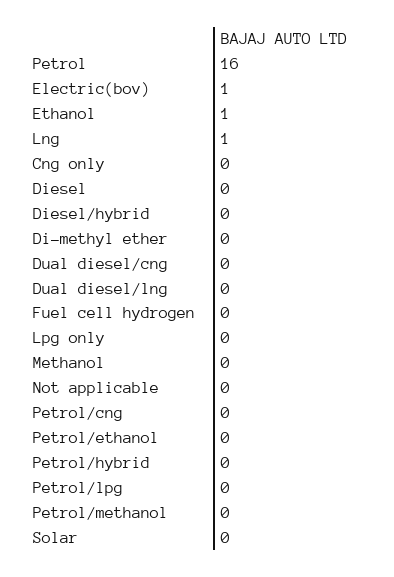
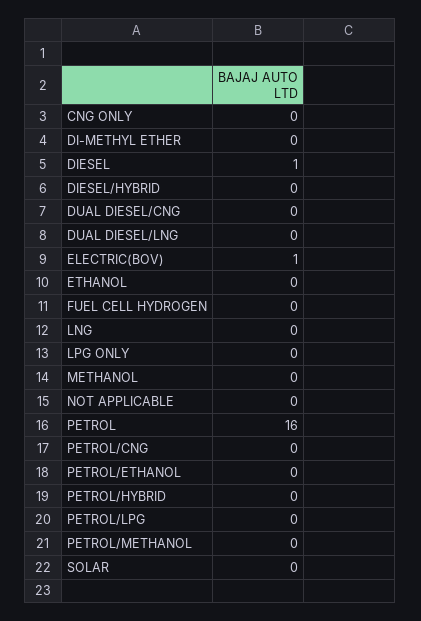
  {
    "Petrol": 16,
    "Electric(bov)": 1,
-   "Ethanol": 1,
+   "Ethanol": 0,
-   "Lng": 1,
+   "Lng": 0,
    "Cng only": 0,
-   "Diesel": 0,
+   "Diesel": 1,
    "Diesel/hybrid": 0,
    "Di-methyl ether": 0,
    "Dual diesel/cng": 0,
    "Dual diesel/lng": 0,
    "Fuel cell hydrogen": 0,
    "Lpg only": 0,
    "Methanol": 0,
    "Not applicable": 0,
    "Petrol/cng": 0,
    "Petrol/ethanol": 0,
    "Petrol/hybrid": 0,
    "Petrol/lpg": 0,
    "Petrol/methanol": 0,
    "Solar": 0
  }

